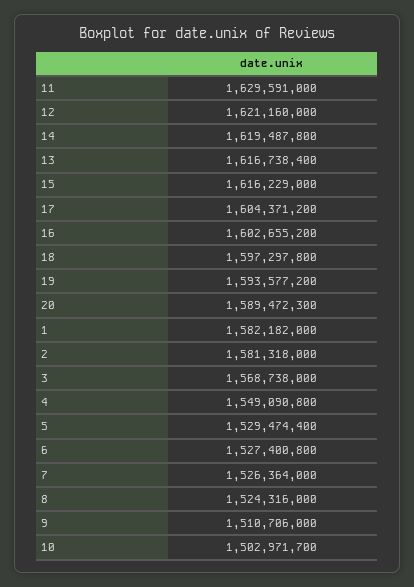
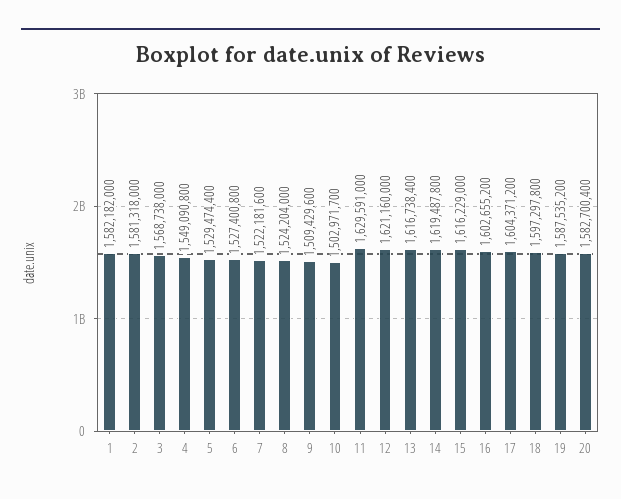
  {
    "11": 1629591000,
    "12": 1621160000,
    "14": 1619487800,
    "13": 1616738400,
    "15": 1616229000,
    "17": 1604371200,
    "16": 1602655200,
    "18": 1597297800,
-   "19": 1593577200,
+   "19": 1587535200,
-   "20": 1589472300,
+   "20": 1582700400,
    "1": 1582182000,
    "2": 1581318000,
    "3": 1568738000,
    "4": 1549090800,
    "5": 1529474400,
    "6": 1527400800,
-   "7": 1526364000,
+   "7": 1522181600,
-   "8": 1524316000,
+   "8": 1524204000,
-   "9": 1510706000,
+   "9": 1509429600,
    "10": 1502971700
  }

